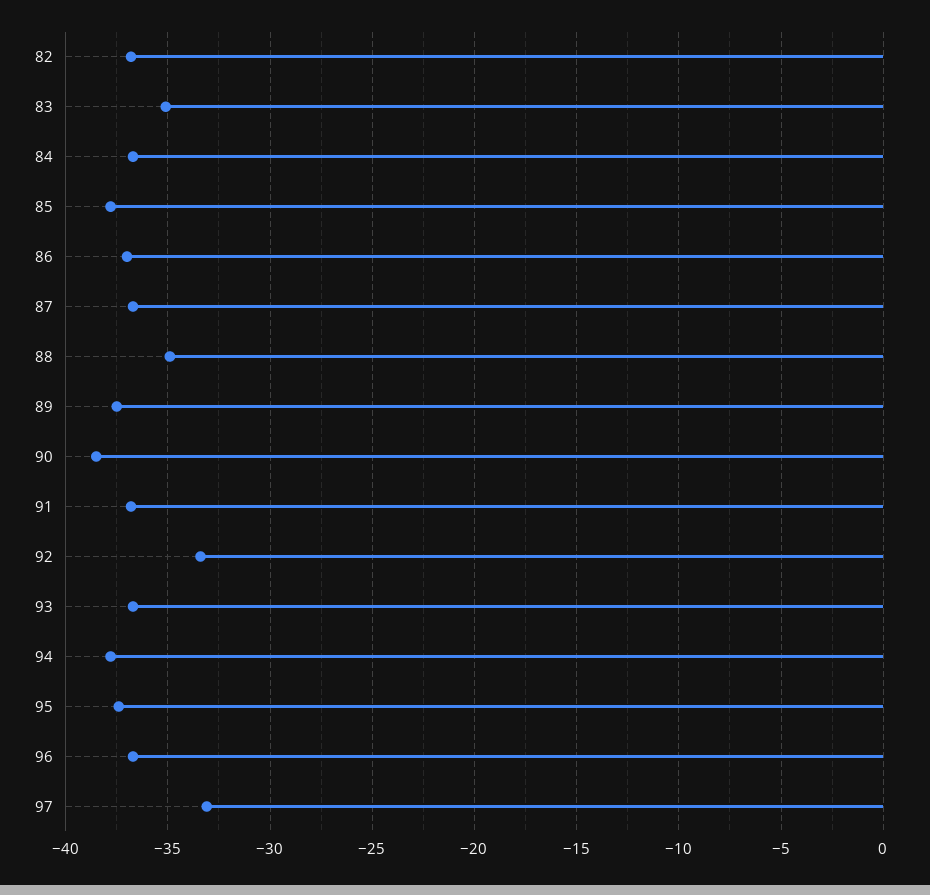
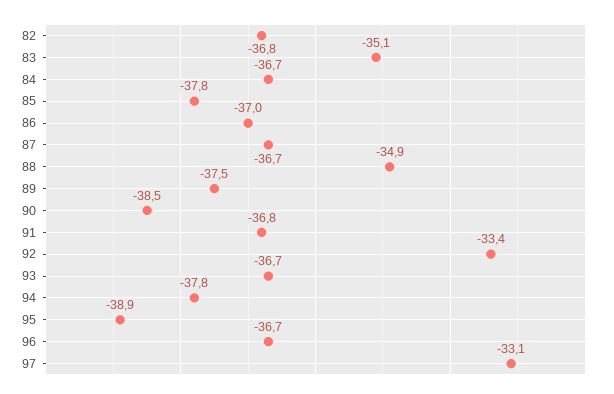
  {
    "82": -36.8,
    "83": -35.1,
    "84": -36.7,
    "85": -37.8,
    "86": -37,
    "87": -36.7,
    "88": -34.9,
    "89": -37.5,
    "90": -38.5,
    "91": -36.8,
    "92": -33.4,
    "93": -36.7,
    "94": -37.8,
-   "95": -37.5,
+   "95": -38.9,
    "96": -36.7,
    "97": -33.1
  }

